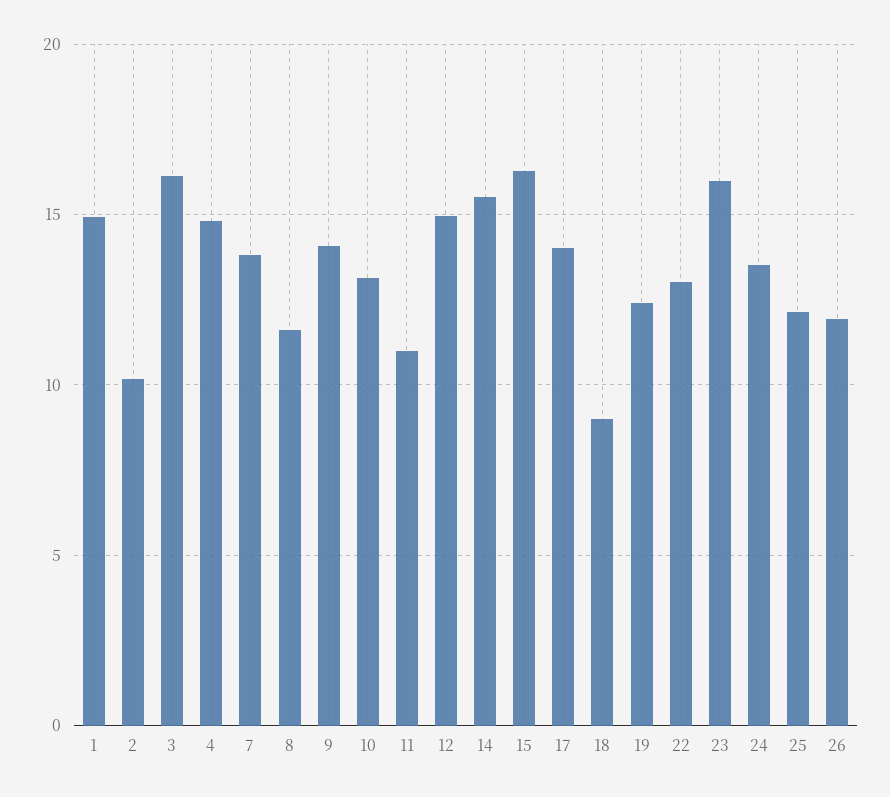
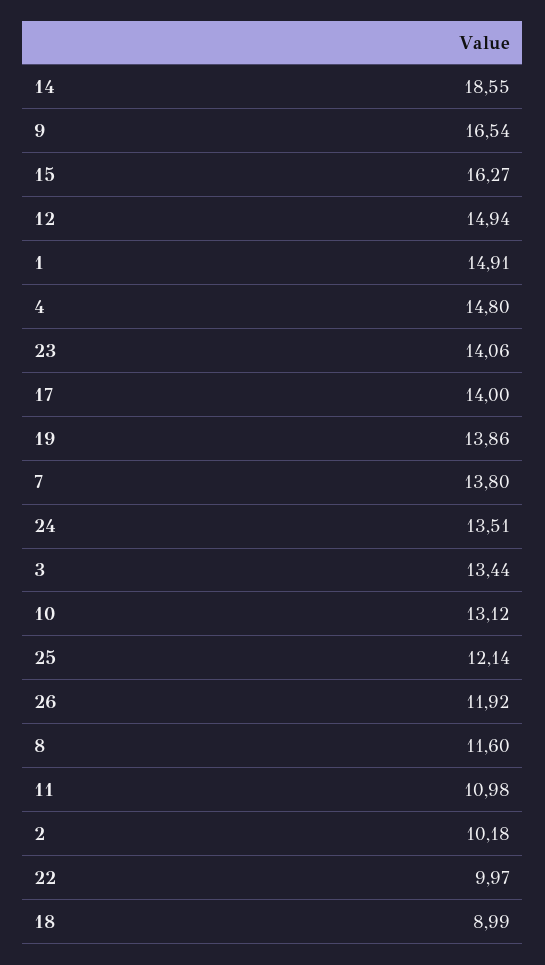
  {
    "1": 14.91,
    "2": 10.18,
-   "3": 16,
+   "3": 13.44,
    "4": 14.8,
    "7": 13.8,
    "8": 11.6,
-   "9": 14,
+   "9": 16.54,
    "10": 13.12,
    "11": 10.98,
    "12": 14.94,
-   "14": 15.5,
+   "14": 18.55,
    "15": 16.27,
    "17": 14,
    "18": 8.99,
-   "19": 12.5,
+   "19": 13.86,
-   "22": 13,
+   "22": 9.97,
-   "23": 16,
+   "23": 14.06,
    "24": 13.51,
    "25": 12.14,
    "26": 11.92
  }

